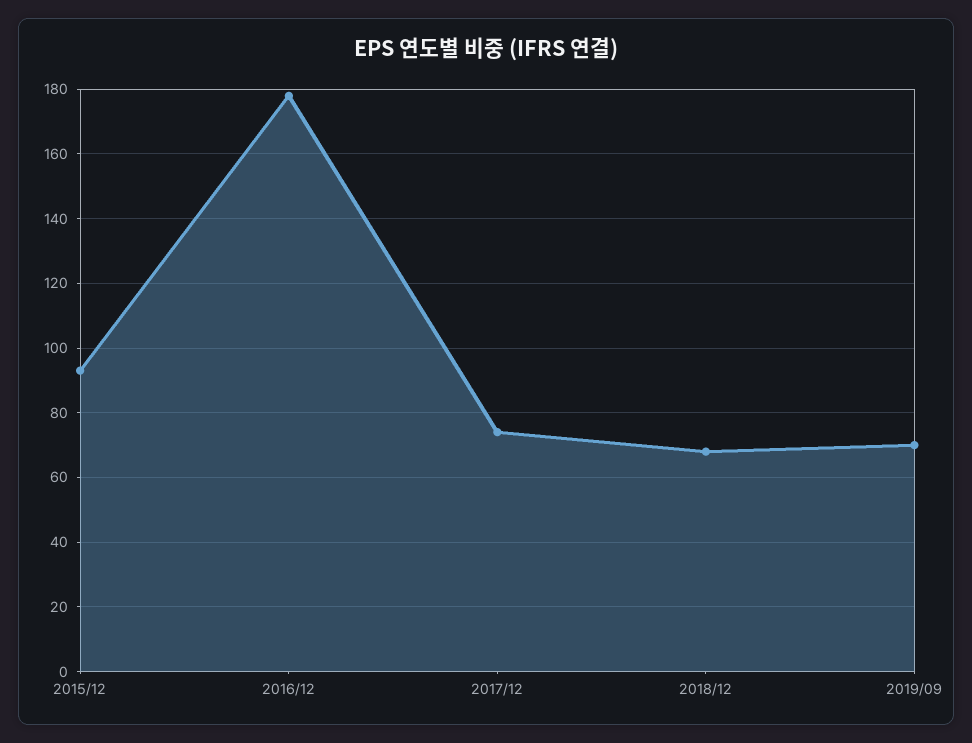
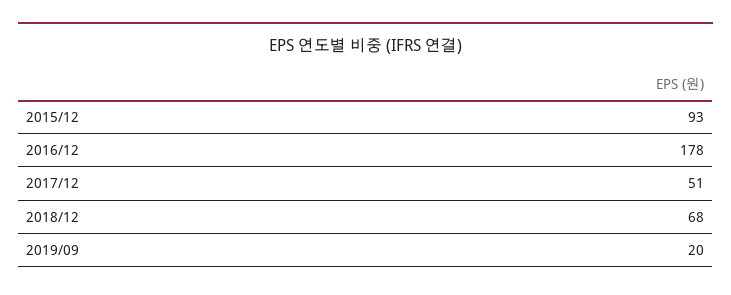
  {
    "2015/12": 93,
    "2016/12": 178,
-   "2017/12": 75,
+   "2017/12": 51,
    "2018/12": 68,
-   "2019/09": 70
+   "2019/09": 20
  }

